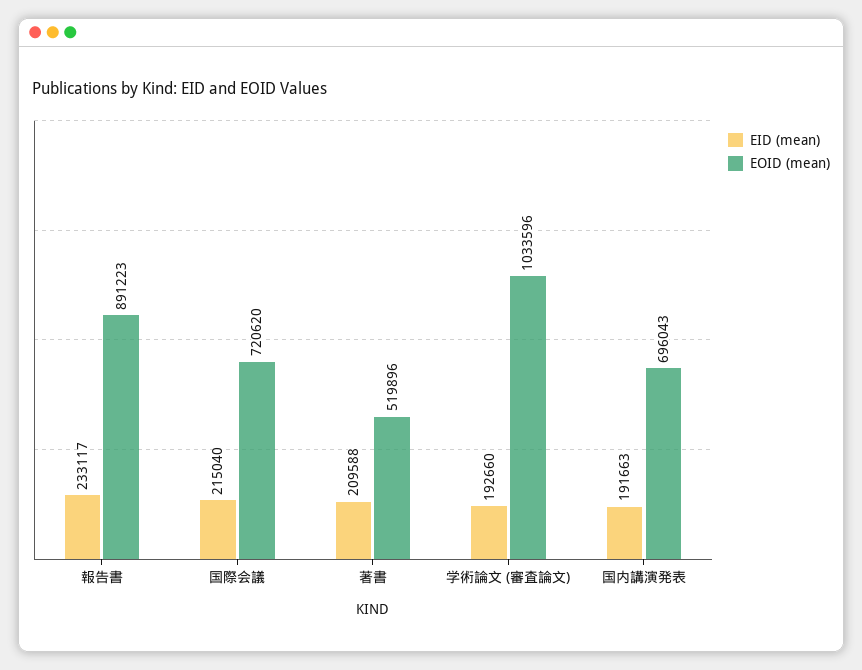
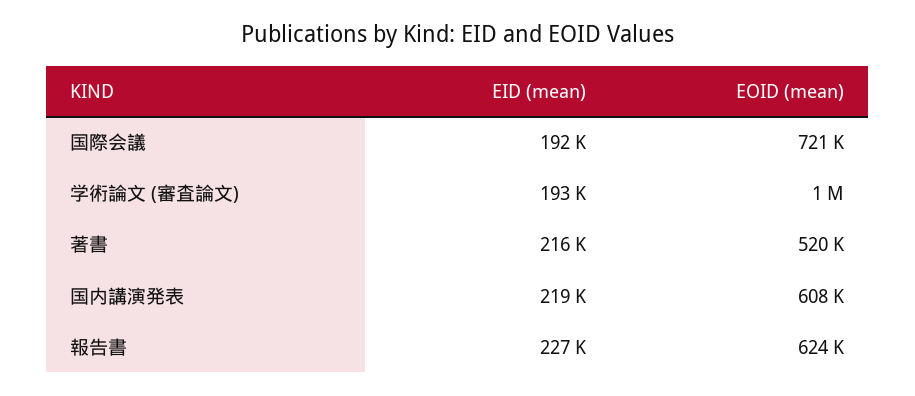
  {
    "EID (mean)": {
-     "報告書": 233117,
+     "報告書": 227000,
-     "国際会議": 215040,
+     "国際会議": 192000,
-     "著書": 209588,
+     "著書": 216000,
      "学術論文 (審査論文)": 192660,
-     "国内講演発表": 191663
+     "国内講演発表": 219000
    },
    "EOID (mean)": {
-     "報告書": 891223,
+     "報告書": 624000,
      "国際会議": 720620,
      "著書": 519896,
      "学術論文 (審査論文)": 1033596,
-     "国内講演発表": 696043
+     "国内講演発表": 608000
    }
  }

